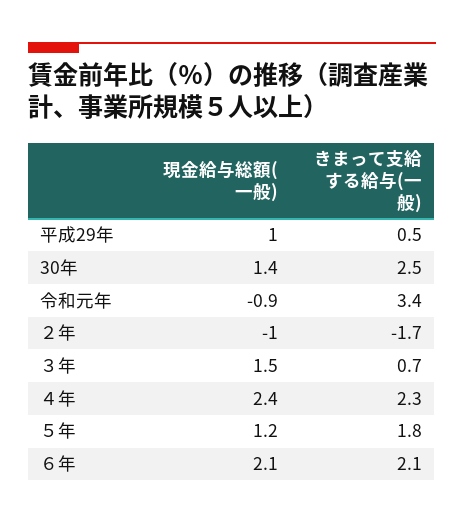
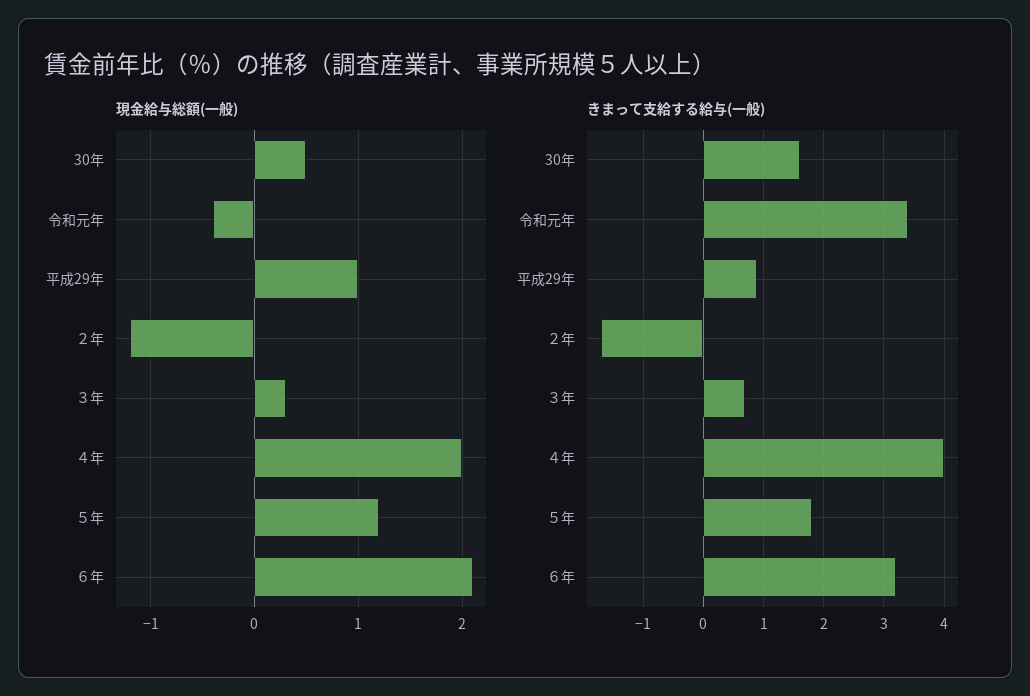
  {
    "現金給与総額(一般)": {
      "平成29年": 1,
-     "30年": 1.4,
+     "30年": 0.5,
-     "令和元年": -0.9,
+     "令和元年": -0.4,
-     "２年": -1,
+     "２年": -1.2,
-     "３年": 1.5,
+     "３年": 0.3,
-     "４年": 2.4,
+     "４年": 2,
      "５年": 1.2,
      "６年": 2.1
    },
    "きまって支給する給与(一般)": {
-     "平成29年": 0.5,
+     "平成29年": 0.9,
-     "30年": 2.5,
+     "30年": 1.6,
      "令和元年": 3.4,
      "２年": -1.7,
      "３年": 0.7,
-     "４年": 2.3,
+     "４年": 4,
      "５年": 1.8,
-     "６年": 2.1
+     "６年": 3.2
    }
  }

